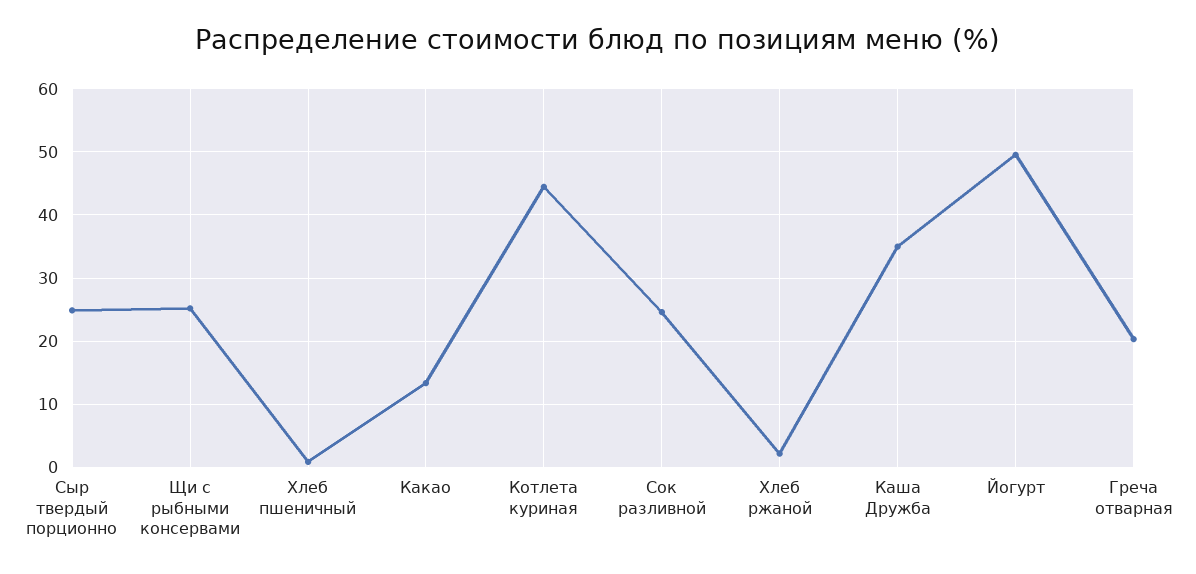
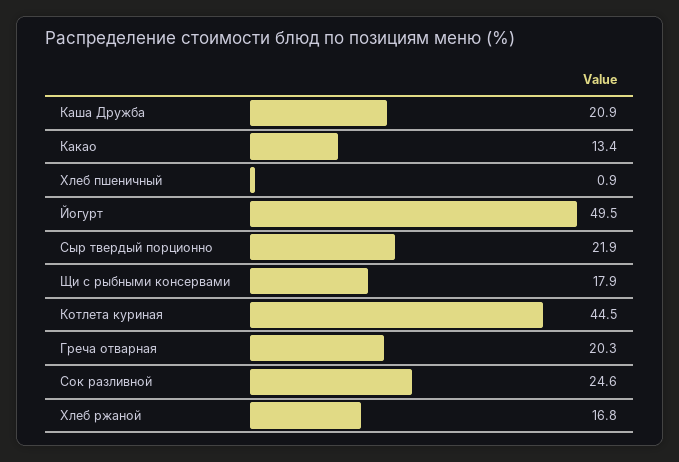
  {
-   "Сыр твердый порционно": 25,
+   "Сыр твердый порционно": 21.9,
-   "Щи с рыбными консервами": 25,
+   "Щи с рыбными консервами": 17.9,
    "Хлеб пшеничный": 0.9,
    "Какао": 13.4,
    "Котлета куриная": 44.5,
    "Сок разливной": 24.6,
-   "Хлеб ржаной": 2,
+   "Хлеб ржаной": 16.8,
-   "Каша Дружба": 35,
+   "Каша Дружба": 20.9,
    "Йогурт": 49.5,
    "Греча отварная": 20.3
  }

